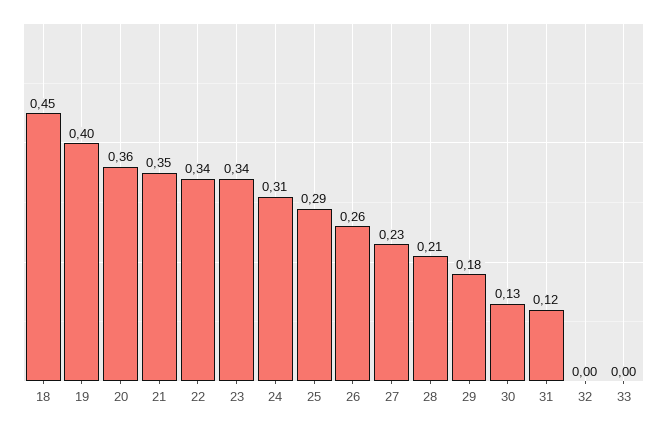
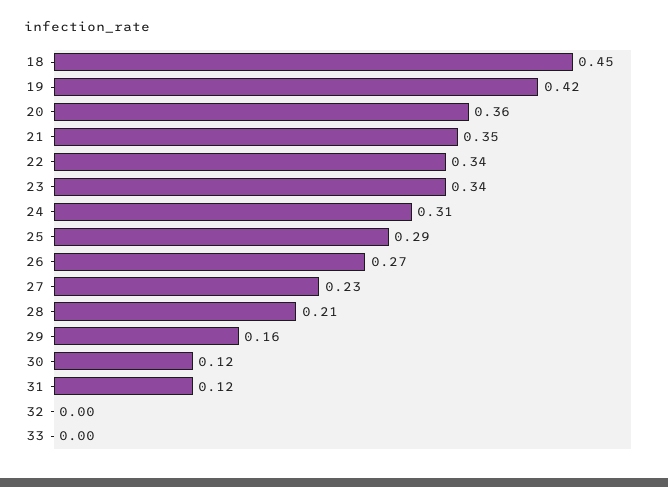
  {
    "18": 0.45,
-   "19": 0.4,
+   "19": 0.42,
    "20": 0.36,
    "21": 0.35,
    "22": 0.34,
    "23": 0.34,
    "24": 0.31,
    "25": 0.29,
-   "26": 0.26,
+   "26": 0.27,
    "27": 0.23,
    "28": 0.21,
-   "29": 0.18,
+   "29": 0.16,
-   "30": 0.13,
+   "30": 0.12,
    "31": 0.12,
    "32": 0,
    "33": 0
  }

